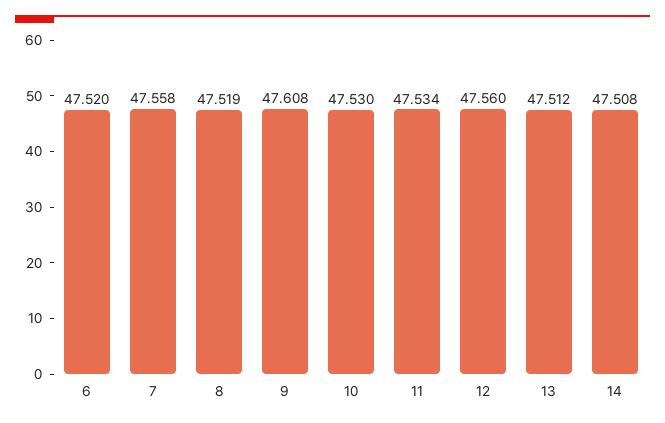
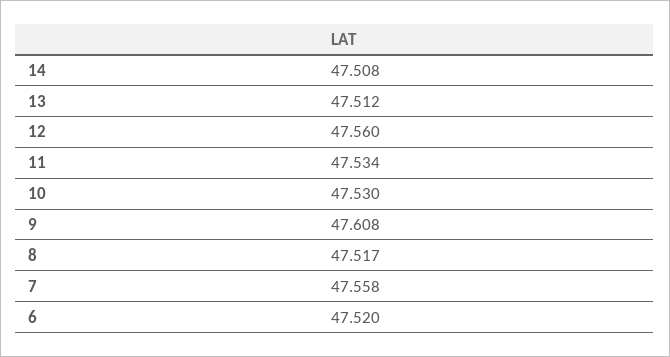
  {
    "6": 47.52,
    "7": 47.558,
-   "8": 47.519,
+   "8": 47.517,
    "9": 47.608,
    "10": 47.53,
    "11": 47.534,
    "12": 47.56,
    "13": 47.512,
    "14": 47.508
  }

